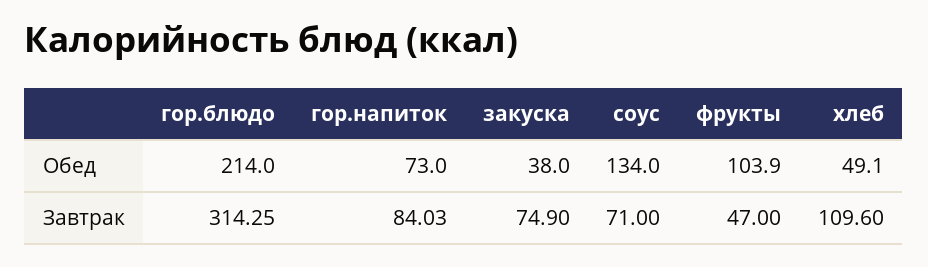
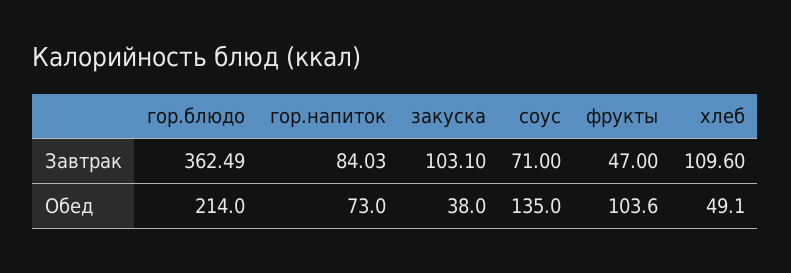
  {
    "гор.блюдо": {
      "Обед": 214,
-     "Завтрак": 314.25
+     "Завтрак": 362.49
    },
    "гор.напиток": {
      "Обед": 73,
      "Завтрак": 84.03
    },
    "закуска": {
      "Обед": 38,
-     "Завтрак": 74.9
+     "Завтрак": 103.1
    },
    "соус": {
-     "Обед": 134,
+     "Обед": 135,
      "Завтрак": 71
    },
    "фрукты": {
-     "Обед": 103.9,
+     "Обед": 103.6,
      "Завтрак": 47
    },
    "хлеб": {
      "Обед": 49.1,
      "Завтрак": 109.6
    }
  }

